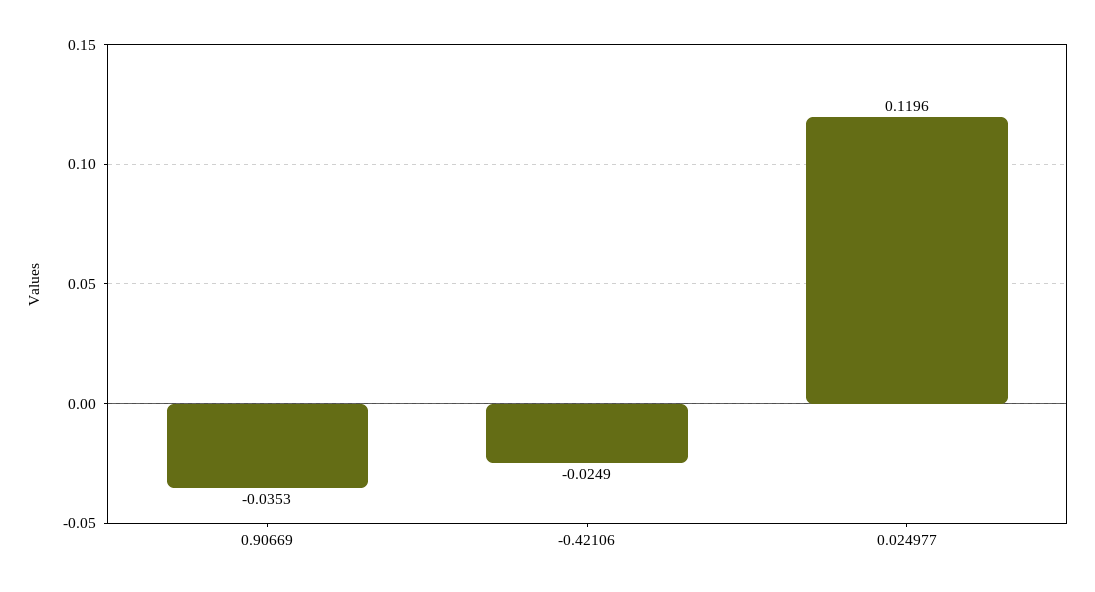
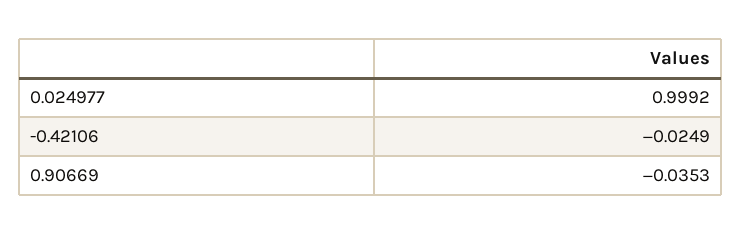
  {
    "0.90669": -0.0353,
    "-0.42106": -0.0249,
-   "0.024977": 0.1196
+   "0.024977": 0.9992
  }

